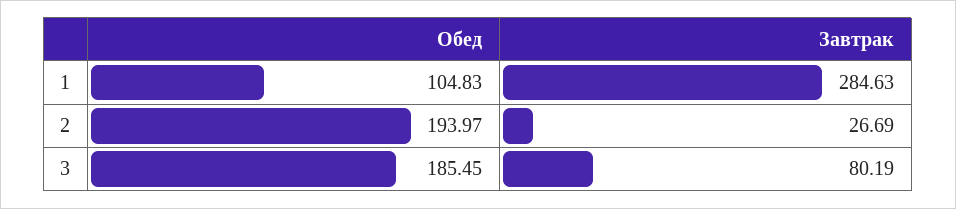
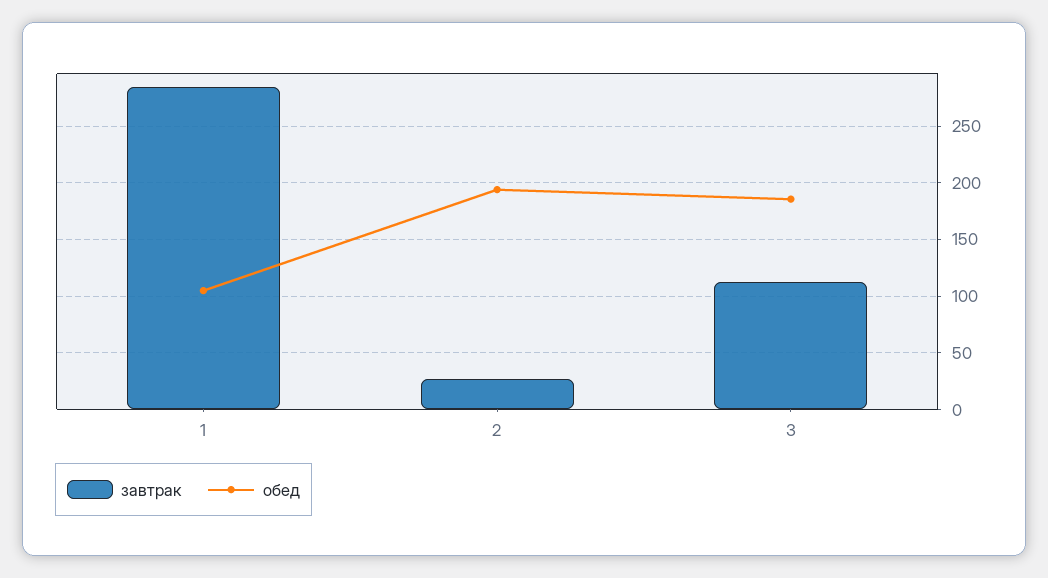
  {
    "Обед": {
      "1": 104.83,
      "2": 193.97,
      "3": 185.45
    },
    "Завтрак": {
      "1": 284.63,
      "2": 26.69,
-     "3": 80.19
+     "3": 110
    }
  }

